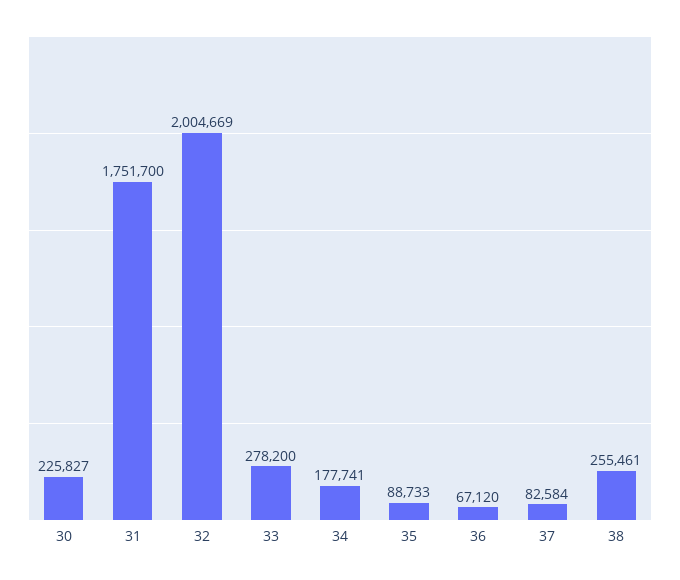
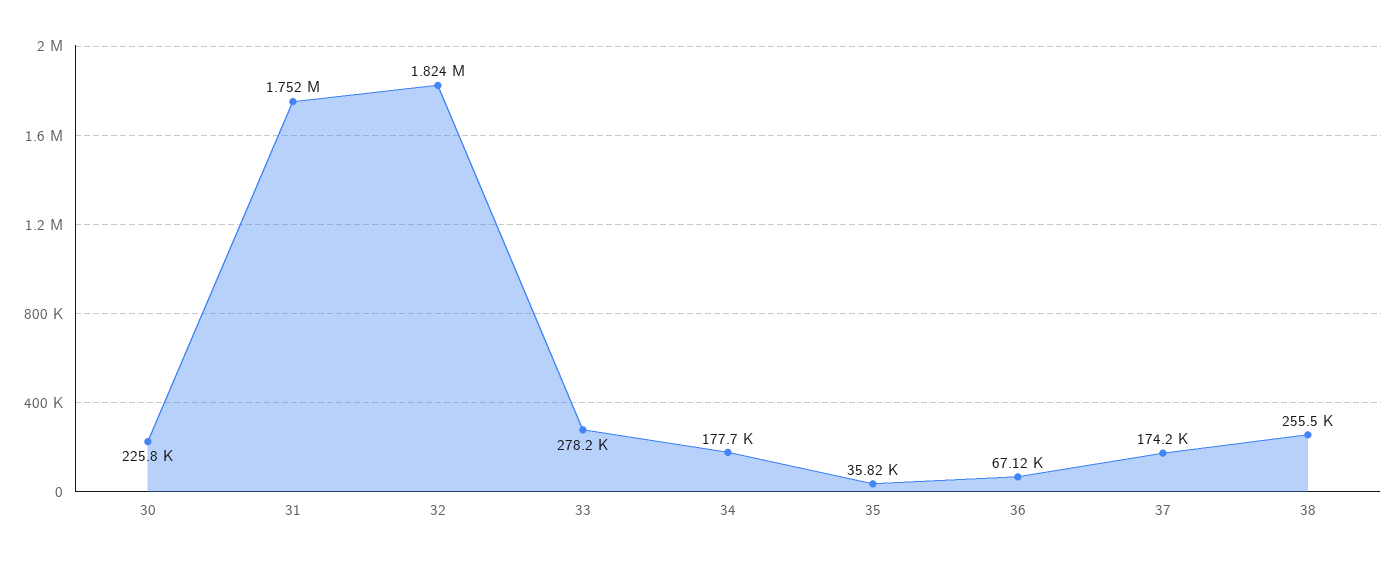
  {
    "30": 225827,
    "31": 1751700,
-   "32": 2004669,
+   "32": 1824000,
    "33": 278200,
    "34": 177741,
-   "35": 88733,
+   "35": 35820,
    "36": 67120,
-   "37": 82584,
+   "37": 174200,
    "38": 255461
  }

